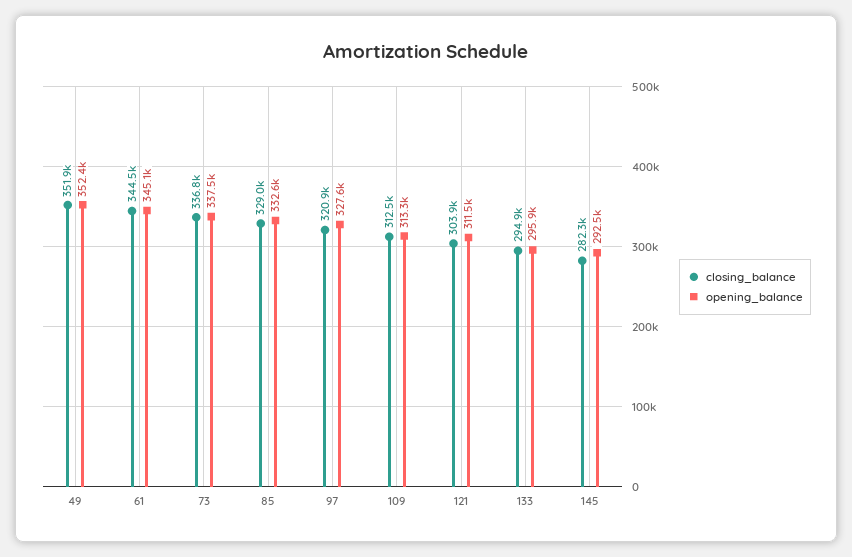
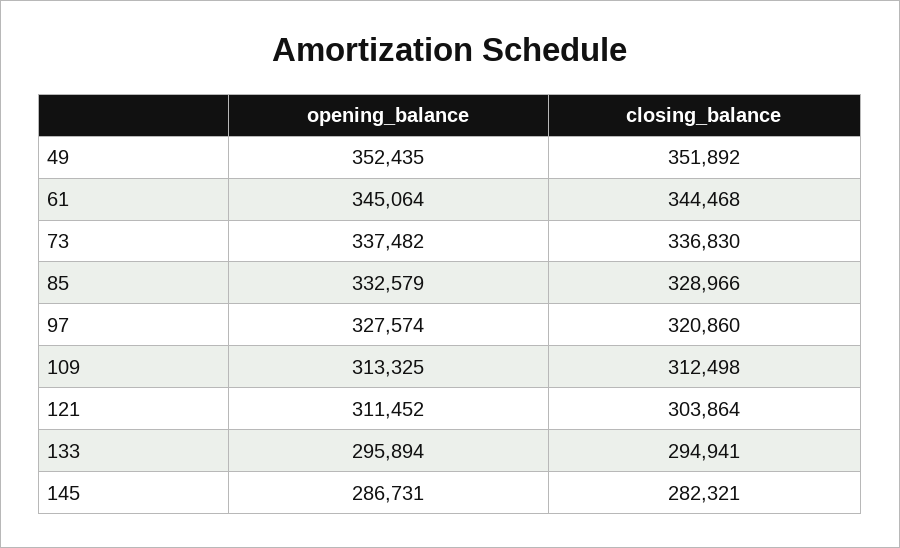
  {
    "closing_balance": {
      "49": 351892,
      "61": 344468,
      "73": 336830,
      "85": 328966,
      "97": 320860,
      "109": 312498,
      "121": 303864,
      "133": 294941,
      "145": 282321
    },
    "opening_balance": {
      "49": 352435,
      "61": 345064,
      "73": 337482,
      "85": 332579,
      "97": 327574,
      "109": 313325,
      "121": 311452,
      "133": 295894,
-     "145": 292500
+     "145": 286731
    }
  }

